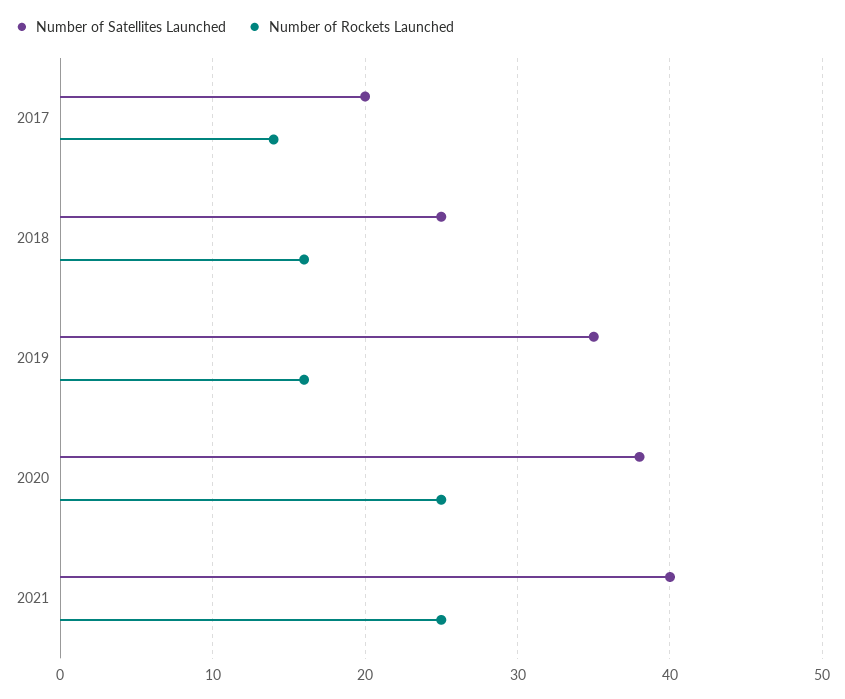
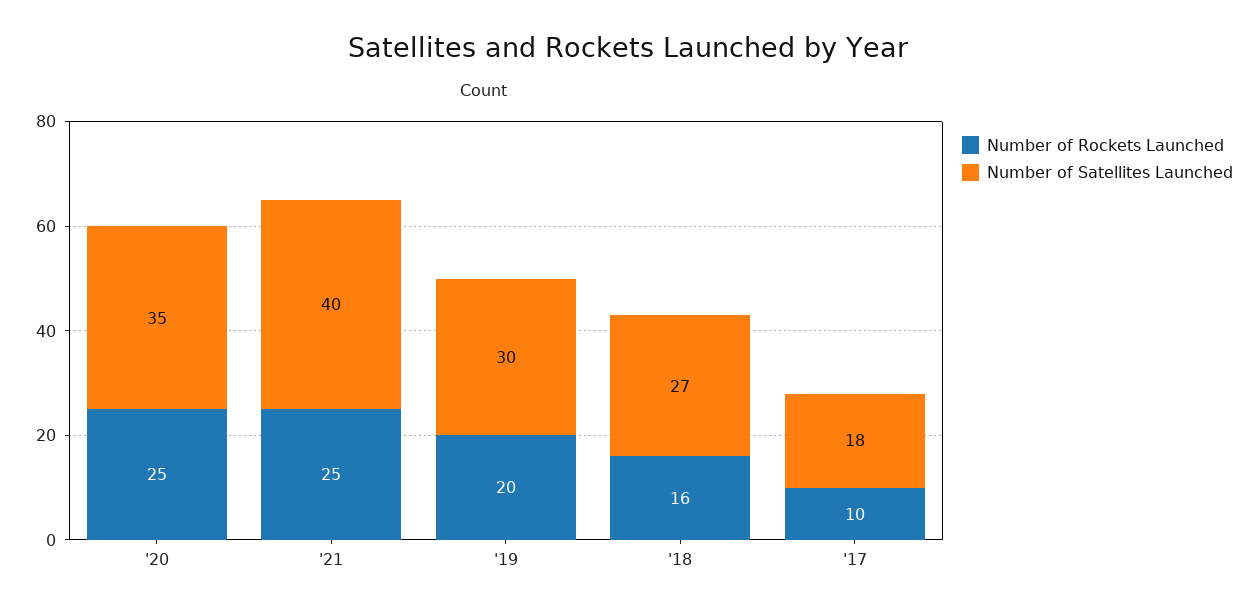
  {
    "Number of Satellites Launched": {
-     "2017": 20,
+     "2017": 18,
-     "2018": 25,
+     "2018": 27,
-     "2019": 35,
+     "2019": 30,
-     "2020": 38,
+     "2020": 35,
      "2021": 40
    },
    "Number of Rockets Launched": {
-     "2017": 14,
+     "2017": 10,
      "2018": 16,
-     "2019": 16,
+     "2019": 20,
      "2020": 25,
      "2021": 25
    }
  }

